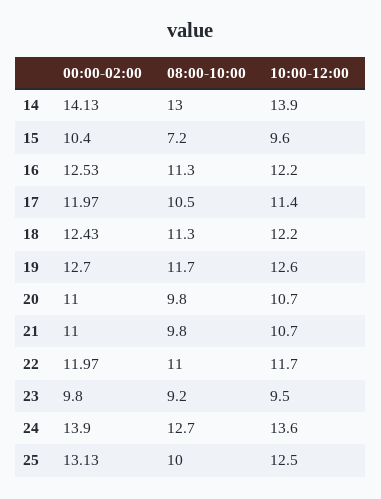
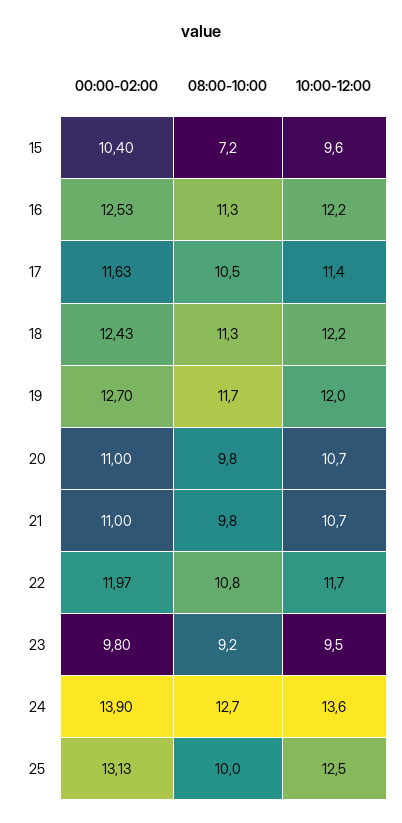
  {
    "00:00-02:00": {
-     "14": 14.13,
      "15": 10.4,
      "16": 12.53,
-     "17": 11.97,
+     "17": 11.63,
      "18": 12.43,
      "19": 12.7,
      "20": 11,
      "21": 11,
      "22": 11.97,
      "23": 9.8,
      "24": 13.9,
      "25": 13.13
    },
    "08:00-10:00": {
-     "14": 13,
      "15": 7.2,
      "16": 11.3,
      "17": 10.5,
      "18": 11.3,
      "19": 11.7,
      "20": 9.8,
      "21": 9.8,
-     "22": 11,
+     "22": 10.8,
      "23": 9.2,
      "24": 12.7,
      "25": 10
    },
    "10:00-12:00": {
-     "14": 13.9,
      "15": 9.6,
      "16": 12.2,
      "17": 11.4,
      "18": 12.2,
-     "19": 12.6,
+     "19": 12,
      "20": 10.7,
      "21": 10.7,
      "22": 11.7,
      "23": 9.5,
      "24": 13.6,
      "25": 12.5
    }
  }

